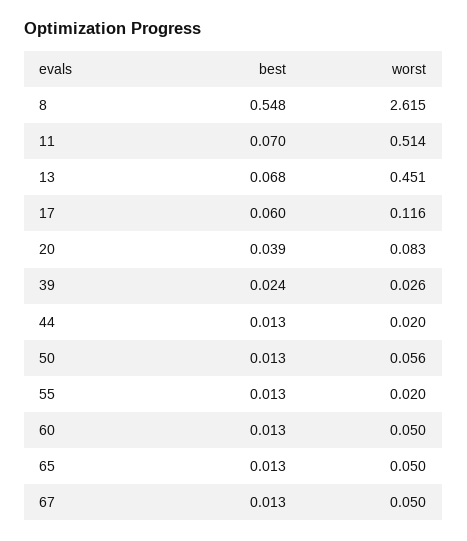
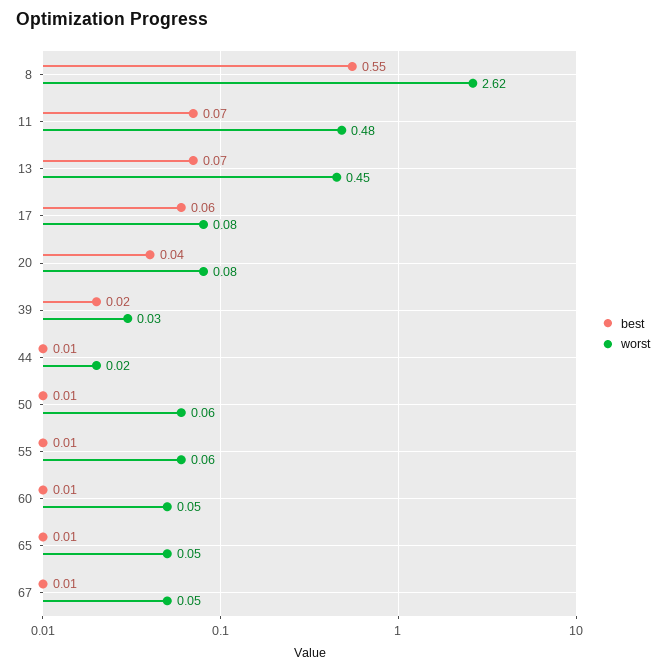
  {
    "best": {
      "8": 0.548,
      "11": 0.07,
      "13": 0.068,
      "17": 0.06,
      "20": 0.039,
      "39": 0.024,
      "44": 0.013,
      "50": 0.013,
      "55": 0.013,
      "60": 0.013,
      "65": 0.013,
      "67": 0.013
    },
    "worst": {
      "8": 2.615,
-     "11": 0.514,
+     "11": 0.48,
      "13": 0.451,
-     "17": 0.116,
+     "17": 0.08,
      "20": 0.083,
      "39": 0.026,
      "44": 0.02,
      "50": 0.056,
-     "55": 0.02,
+     "55": 0.06,
      "60": 0.05,
      "65": 0.05,
      "67": 0.05
    }
  }

